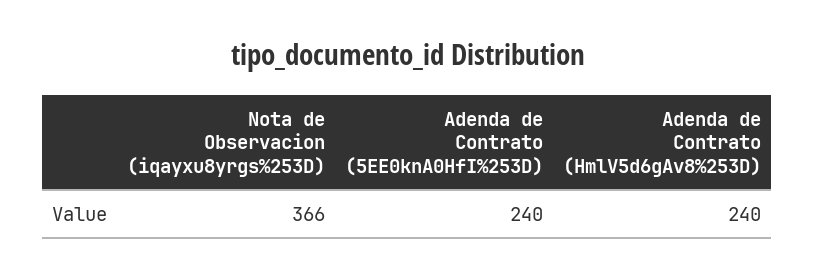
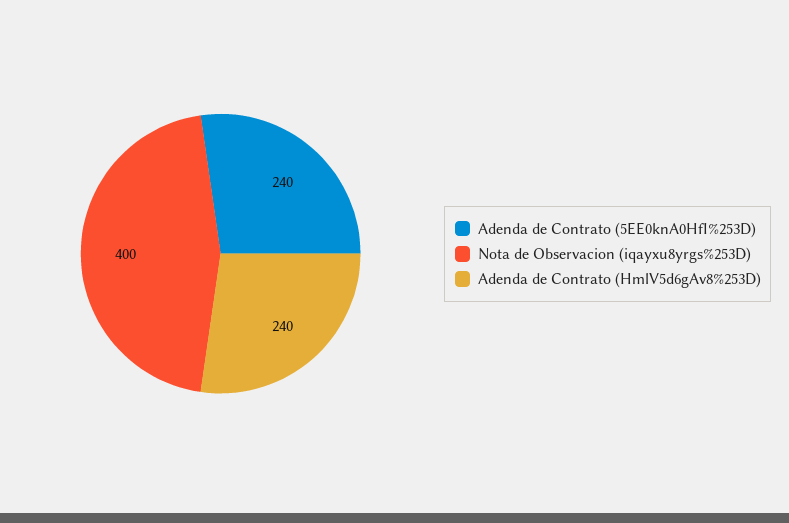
  {
-   "Nota de Observacion (iqayxu8yrgs%253D)": 366,
+   "Nota de Observacion (iqayxu8yrgs%253D)": 400,
    "Adenda de Contrato (5EE0knA0HfI%253D)": 240,
    "Adenda de Contrato (HmlV5d6gAv8%253D)": 240
  }

